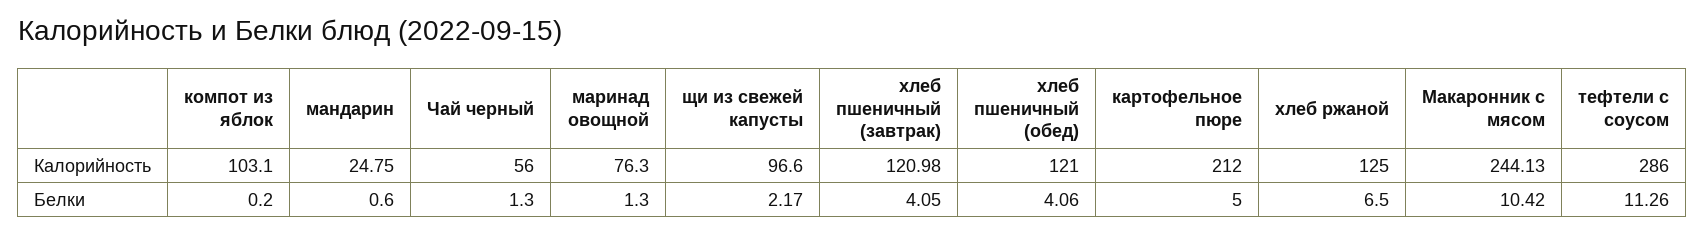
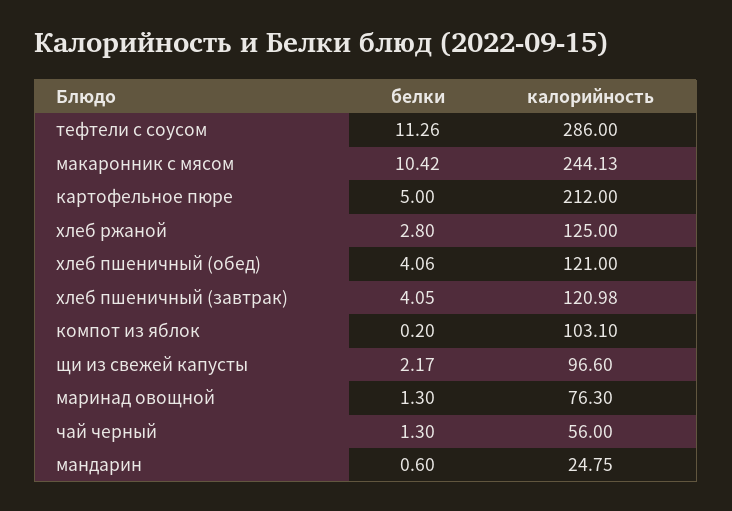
  {
    "компот из яблок": {
      "Калорийность": 103.1,
      "Белки": 0.2
    },
    "мандарин": {
      "Калорийность": 24.75,
      "Белки": 0.6
    },
    "Чай черный": {
      "Калорийность": 56,
      "Белки": 1.3
    },
    "маринад овощной": {
      "Калорийность": 76.3,
      "Белки": 1.3
    },
    "щи из свежей капусты": {
      "Калорийность": 96.6,
      "Белки": 2.17
    },
    "хлеб пшеничный (завтрак)": {
      "Калорийность": 120.98,
      "Белки": 4.05
    },
    "хлеб пшеничный (обед)": {
      "Калорийность": 121,
      "Белки": 4.06
    },
    "картофельное пюре": {
      "Калорийность": 212,
      "Белки": 5
    },
    "хлеб ржаной": {
      "Калорийность": 125,
-     "Белки": 6.5
+     "Белки": 2.8
    },
    "Макаронник с мясом": {
      "Калорийность": 244.13,
      "Белки": 10.42
    },
    "тефтели с соусом": {
      "Калорийность": 286,
      "Белки": 11.26
    }
  }

